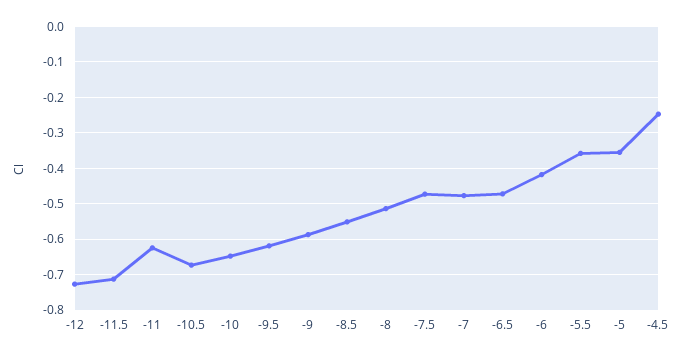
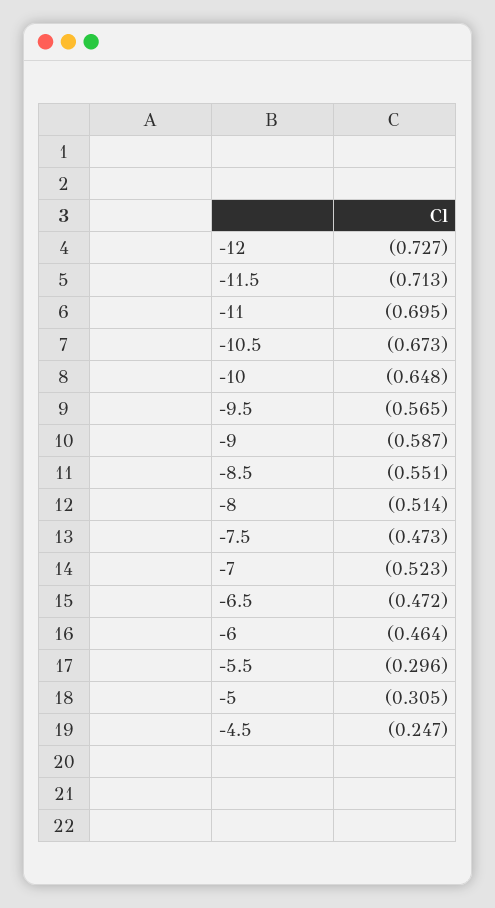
  {
    "-12": -0.727,
    "-11.5": -0.713,
-   "-11": -0.62,
+   "-11": -0.695,
    "-10.5": -0.673,
    "-10": -0.648,
-   "-9.5": -0.62,
+   "-9.5": -0.565,
    "-9": -0.587,
    "-8.5": -0.551,
    "-8": -0.514,
    "-7.5": -0.473,
-   "-7": -0.48,
+   "-7": -0.523,
    "-6.5": -0.472,
-   "-6": -0.42,
+   "-6": -0.464,
-   "-5.5": -0.36,
+   "-5.5": -0.296,
-   "-5": -0.36,
+   "-5": -0.305,
    "-4.5": -0.247
  }

